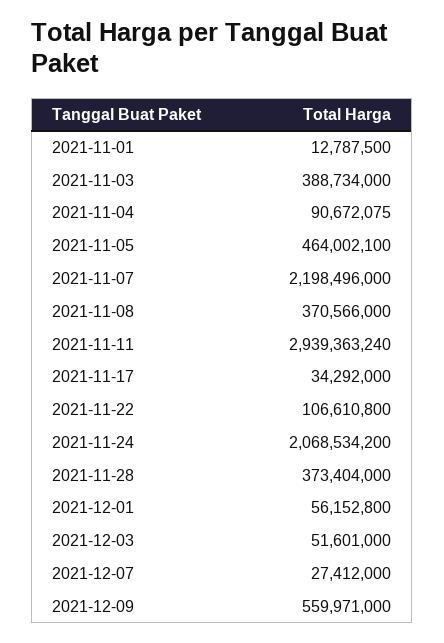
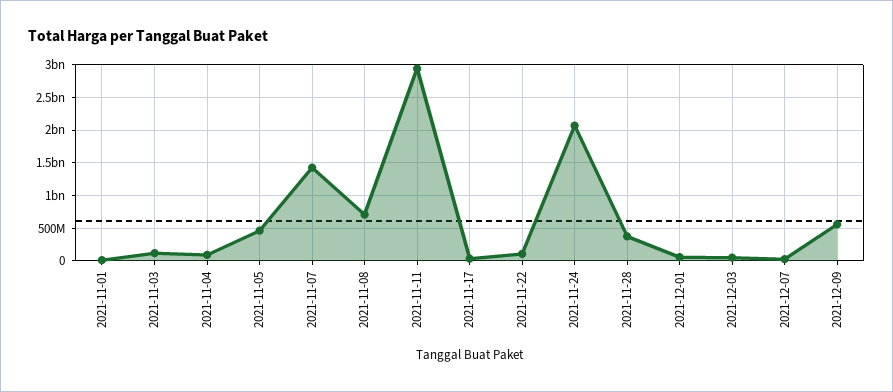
  {
    "2021-11-01": 12787500,
-   "2021-11-03": 388734000,
+   "2021-11-03": 100000000,
    "2021-11-04": 90672075,
    "2021-11-05": 464002100,
-   "2021-11-07": 2198496000,
+   "2021-11-07": 1400000000,
-   "2021-11-08": 370566000,
+   "2021-11-08": 700000000,
    "2021-11-11": 2939363240,
    "2021-11-17": 34292000,
    "2021-11-22": 106610800,
    "2021-11-24": 2068534200,
    "2021-11-28": 373404000,
    "2021-12-01": 56152800,
    "2021-12-03": 51601000,
    "2021-12-07": 27412000,
    "2021-12-09": 559971000
  }

